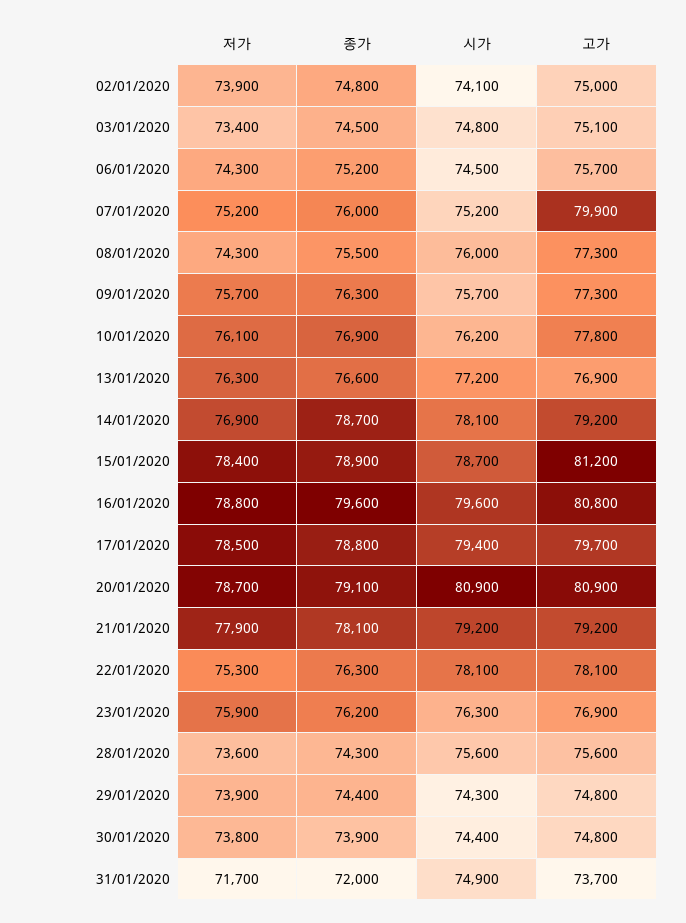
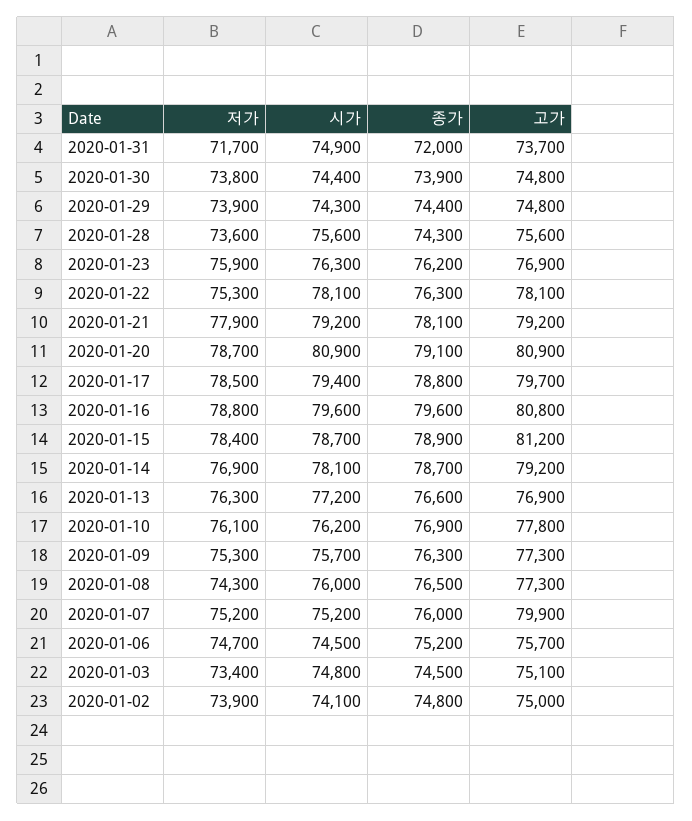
  {
    "저가": {
      "02/01/2020": 73900,
      "03/01/2020": 73400,
-     "06/01/2020": 74300,
+     "06/01/2020": 74700,
      "07/01/2020": 75200,
      "08/01/2020": 74300,
-     "09/01/2020": 75700,
+     "09/01/2020": 75300,
      "10/01/2020": 76100,
      "13/01/2020": 76300,
      "14/01/2020": 76900,
      "15/01/2020": 78400,
      "16/01/2020": 78800,
      "17/01/2020": 78500,
      "20/01/2020": 78700,
      "21/01/2020": 77900,
      "22/01/2020": 75300,
      "23/01/2020": 75900,
      "28/01/2020": 73600,
      "29/01/2020": 73900,
      "30/01/2020": 73800,
      "31/01/2020": 71700
    },
    "종가": {
      "02/01/2020": 74800,
      "03/01/2020": 74500,
      "06/01/2020": 75200,
      "07/01/2020": 76000,
-     "08/01/2020": 75500,
+     "08/01/2020": 76500,
      "09/01/2020": 76300,
      "10/01/2020": 76900,
      "13/01/2020": 76600,
      "14/01/2020": 78700,
      "15/01/2020": 78900,
      "16/01/2020": 79600,
      "17/01/2020": 78800,
      "20/01/2020": 79100,
      "21/01/2020": 78100,
      "22/01/2020": 76300,
      "23/01/2020": 76200,
      "28/01/2020": 74300,
      "29/01/2020": 74400,
      "30/01/2020": 73900,
      "31/01/2020": 72000
    },
    "시가": {
      "02/01/2020": 74100,
      "03/01/2020": 74800,
      "06/01/2020": 74500,
      "07/01/2020": 75200,
      "08/01/2020": 76000,
      "09/01/2020": 75700,
      "10/01/2020": 76200,
      "13/01/2020": 77200,
      "14/01/2020": 78100,
      "15/01/2020": 78700,
      "16/01/2020": 79600,
      "17/01/2020": 79400,
      "20/01/2020": 80900,
      "21/01/2020": 79200,
      "22/01/2020": 78100,
      "23/01/2020": 76300,
      "28/01/2020": 75600,
      "29/01/2020": 74300,
      "30/01/2020": 74400,
      "31/01/2020": 74900
    },
    "고가": {
      "02/01/2020": 75000,
      "03/01/2020": 75100,
      "06/01/2020": 75700,
      "07/01/2020": 79900,
      "08/01/2020": 77300,
      "09/01/2020": 77300,
      "10/01/2020": 77800,
      "13/01/2020": 76900,
      "14/01/2020": 79200,
      "15/01/2020": 81200,
      "16/01/2020": 80800,
      "17/01/2020": 79700,
      "20/01/2020": 80900,
      "21/01/2020": 79200,
      "22/01/2020": 78100,
      "23/01/2020": 76900,
      "28/01/2020": 75600,
      "29/01/2020": 74800,
      "30/01/2020": 74800,
      "31/01/2020": 73700
    }
  }

